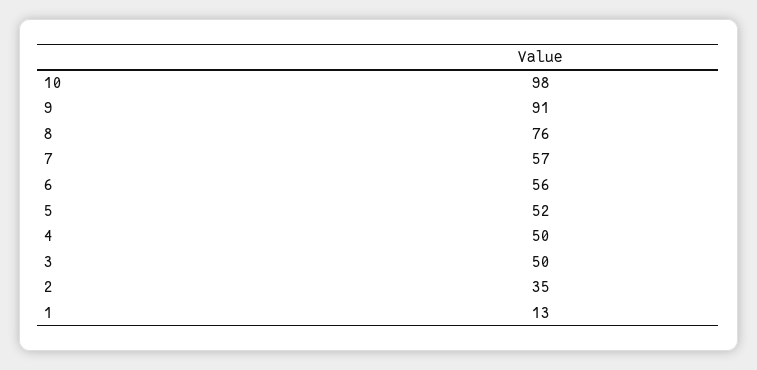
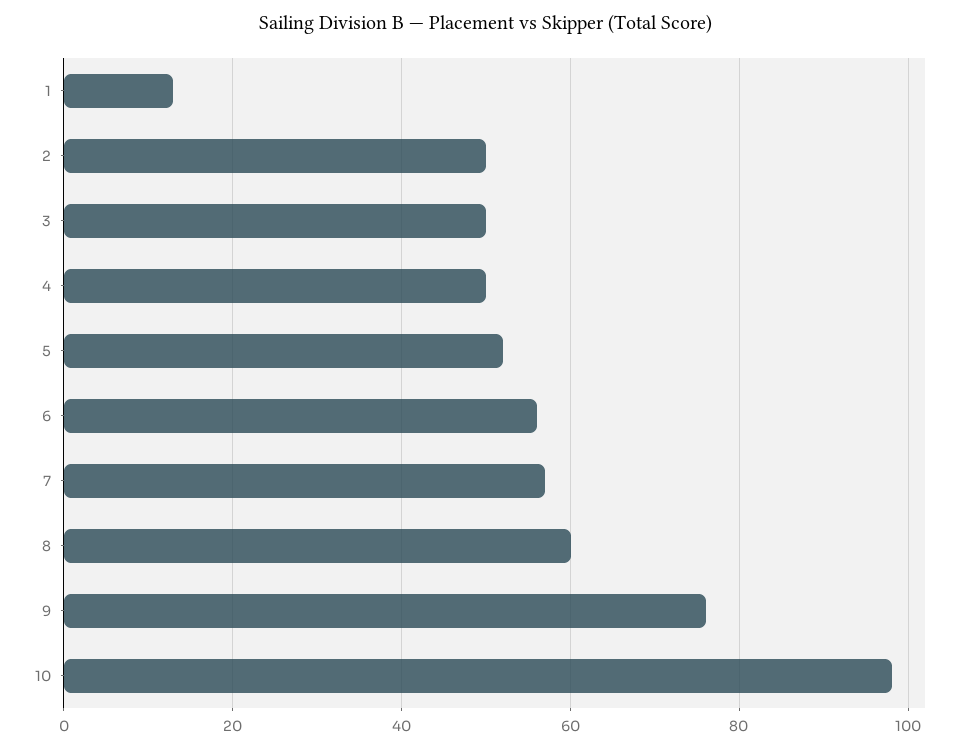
  {
    "10": 98,
-   "9": 91,
+   "9": 75,
-   "8": 76,
+   "8": 60,
    "7": 57,
    "6": 56,
    "5": 52,
    "4": 50,
    "3": 50,
-   "2": 35,
+   "2": 50,
    "1": 13
  }

